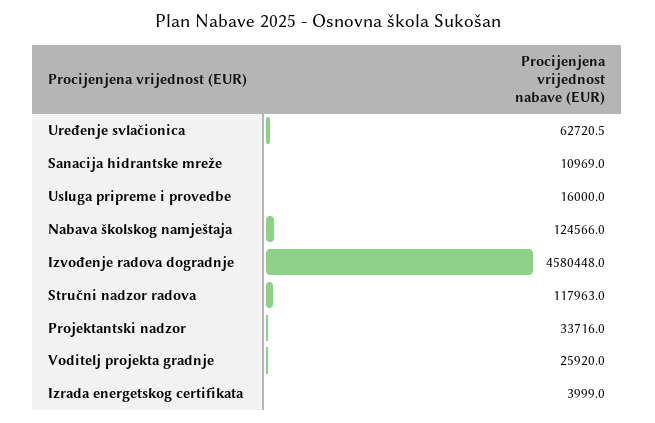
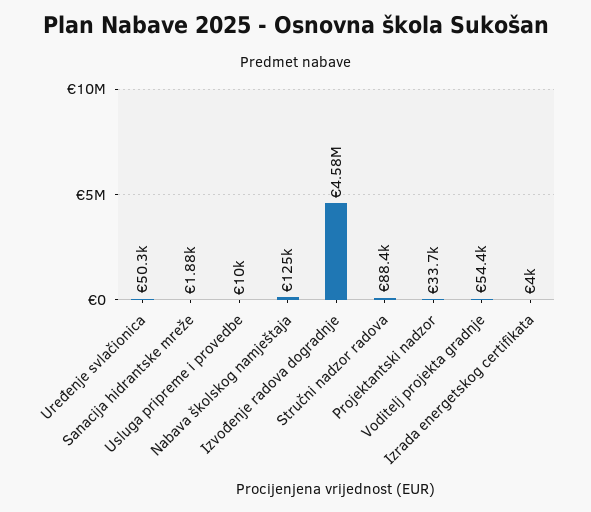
  {
-   "Uređenje svlačionica": 62720.5,
+   "Uređenje svlačionica": 50300,
-   "Sanacija hidrantske mreže": 10969,
+   "Sanacija hidrantske mreže": 1880,
-   "Usluga pripreme i provedbe": 16000,
+   "Usluga pripreme i provedbe": 10000,
    "Nabava školskog namještaja": 124566,
    "Izvođenje radova dogradnje": 4580448,
-   "Stručni nadzor radova": 117963,
+   "Stručni nadzor radova": 88400,
    "Projektantski nadzor": 33716,
-   "Voditelj projekta gradnje": 25920,
+   "Voditelj projekta gradnje": 54400,
    "Izrada energetskog certifikata": 3999
  }

